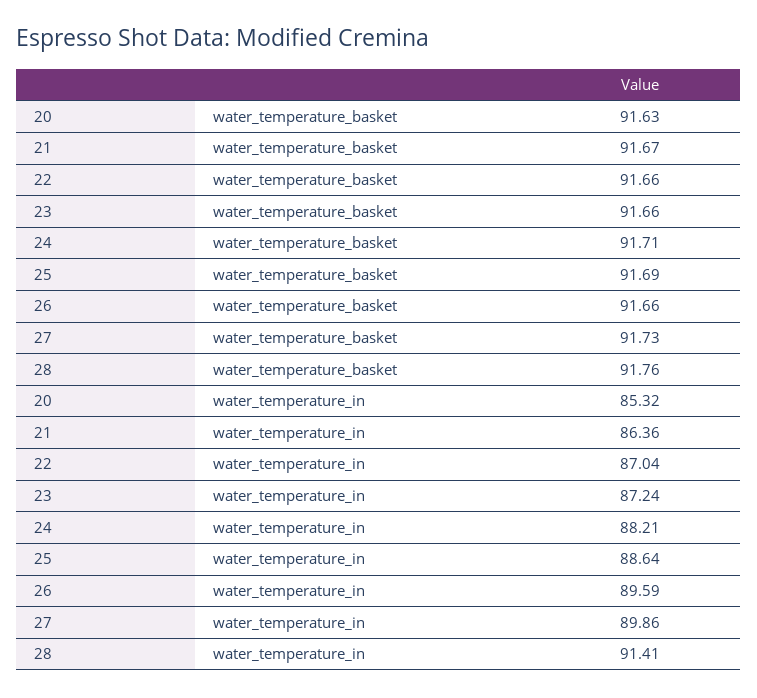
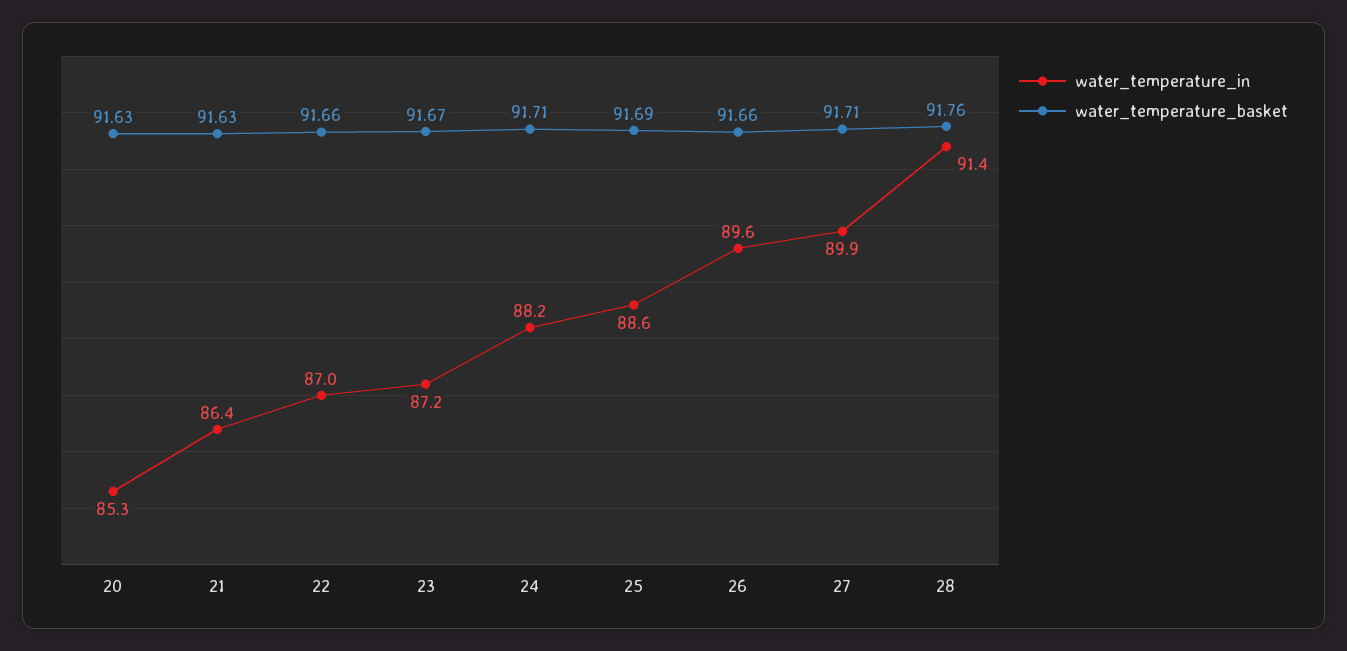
  {
    "water_temperature_basket": {
      "20": 91.63,
-     "21": 91.67,
+     "21": 91.63,
      "22": 91.66,
-     "23": 91.66,
+     "23": 91.67,
      "24": 91.71,
      "25": 91.69,
      "26": 91.66,
-     "27": 91.73,
+     "27": 91.71,
      "28": 91.76
    },
    "water_temperature_in": {
      "20": 85.32,
      "21": 86.36,
      "22": 87.04,
      "23": 87.24,
      "24": 88.21,
      "25": 88.64,
      "26": 89.59,
      "27": 89.86,
      "28": 91.41
    }
  }

